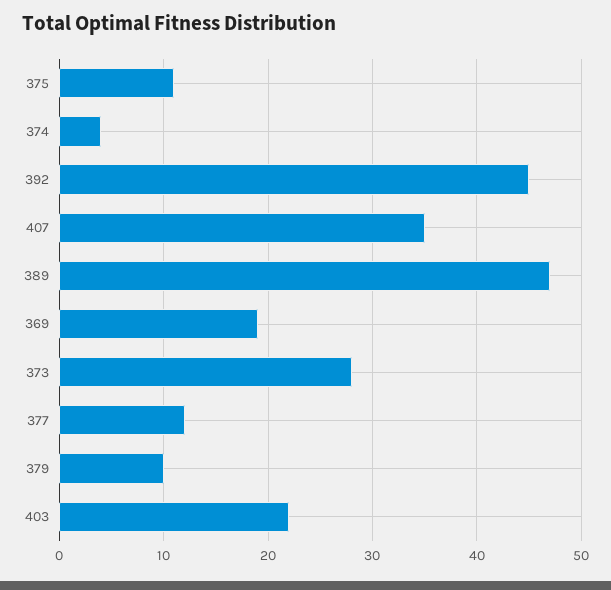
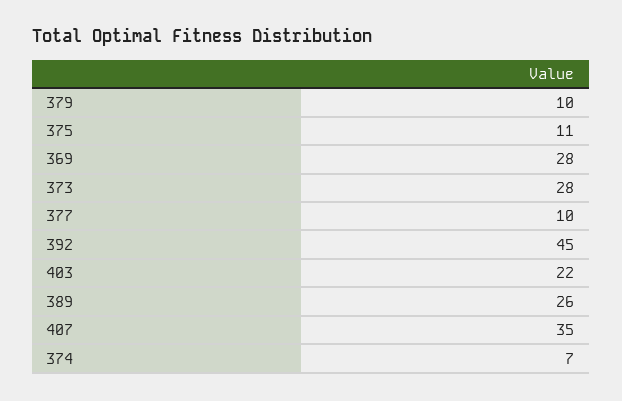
  {
    "375": 11,
-   "374": 4,
+   "374": 7,
    "392": 45,
    "407": 35,
-   "389": 47,
+   "389": 26,
-   "369": 19,
+   "369": 28,
    "373": 28,
-   "377": 12,
+   "377": 10,
    "379": 10,
    "403": 22
  }

